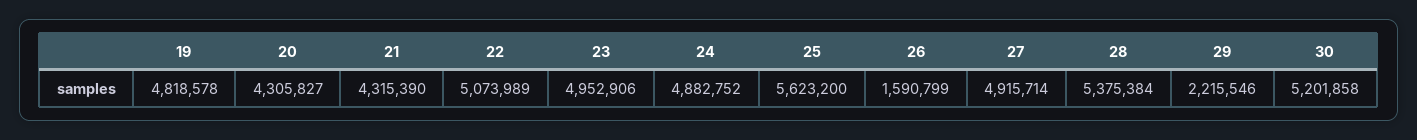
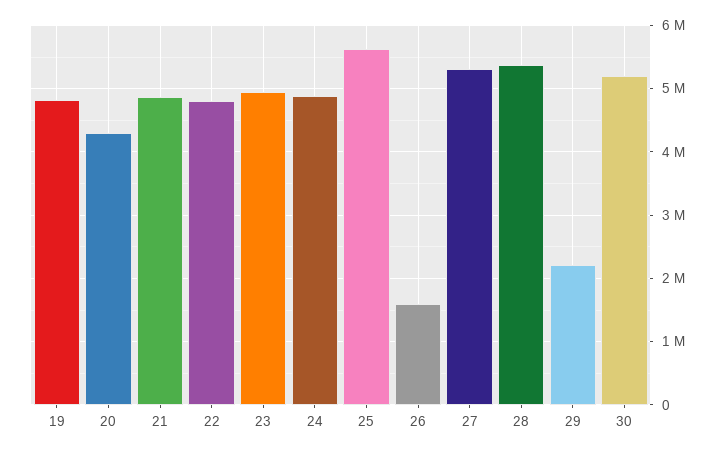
  {
    "19": 4818578,
    "20": 4305827,
-   "21": 4315390,
+   "21": 4900000,
-   "22": 5073989,
+   "22": 4800000,
    "23": 4952906,
    "24": 4882752,
    "25": 5623200,
    "26": 1590799,
-   "27": 4915714,
+   "27": 5300000,
    "28": 5375384,
    "29": 2215546,
    "30": 5201858
  }

